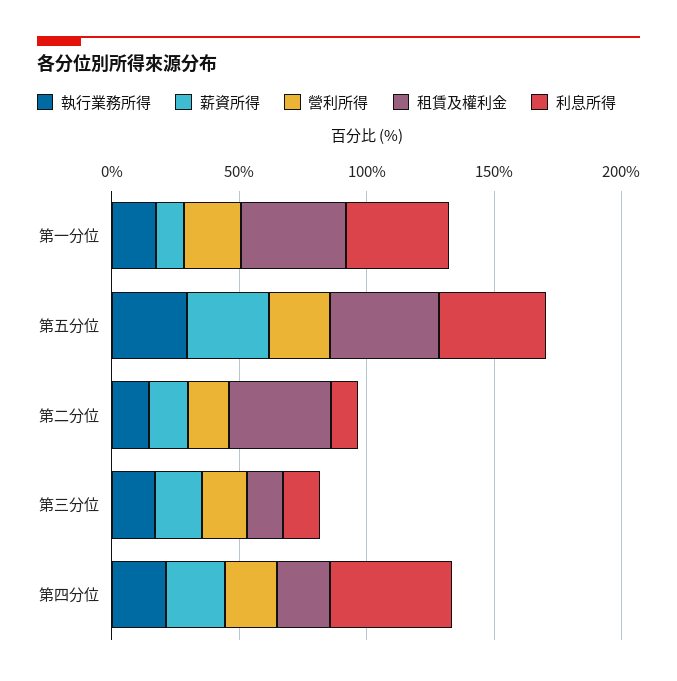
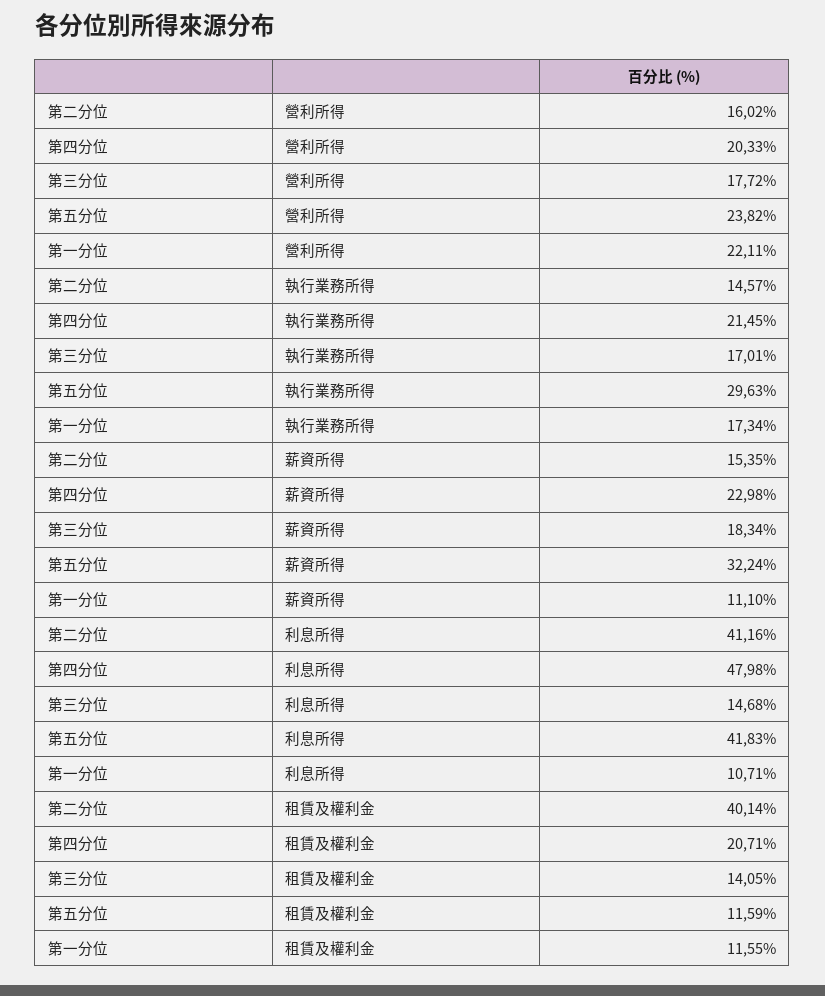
  {
    "執行業務所得": {
      "第一分位": 17.34,
      "第五分位": 29.63,
      "第二分位": 14.57,
      "第三分位": 17.01,
      "第四分位": 21.45
    },
    "薪資所得": {
      "第一分位": 11.1,
      "第五分位": 32.24,
      "第二分位": 15.35,
      "第三分位": 18.34,
      "第四分位": 22.98
    },
    "營利所得": {
      "第一分位": 22.11,
      "第五分位": 23.82,
      "第二分位": 16.02,
      "第三分位": 17.72,
      "第四分位": 20.33
    },
    "租賃及權利金": {
-     "第一分位": 40,
+     "第一分位": 11.55,
-     "第五分位": 40,
+     "第五分位": 11.59,
      "第二分位": 40.14,
      "第三分位": 14.05,
      "第四分位": 20.71
    },
    "利息所得": {
-     "第一分位": 40,
+     "第一分位": 10.71,
      "第五分位": 41.83,
-     "第二分位": 10,
+     "第二分位": 41.16,
      "第三分位": 14.68,
      "第四分位": 47.98
    }
  }

